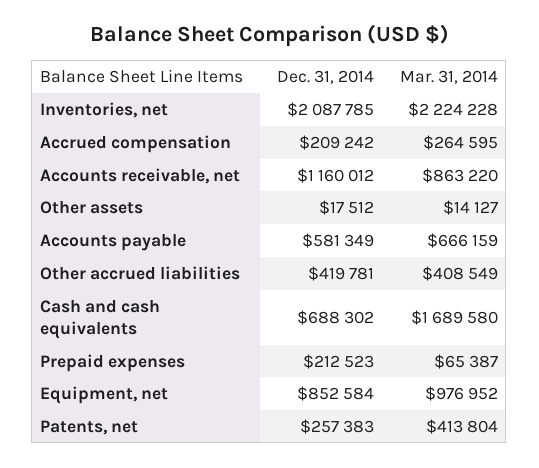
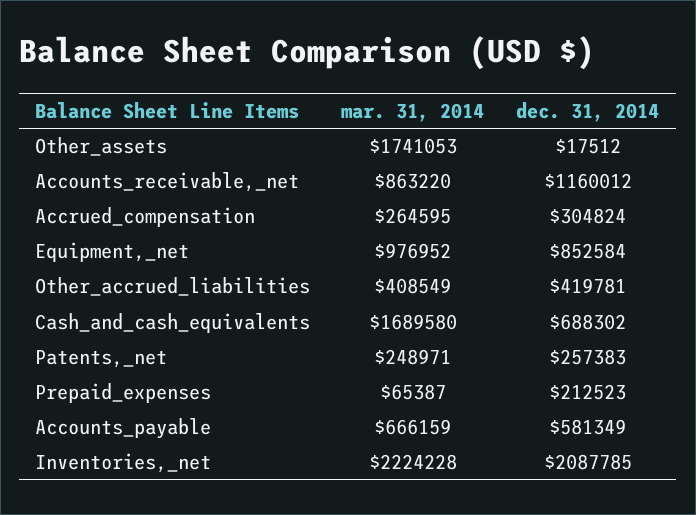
  {
    "Dec. 31, 2014": {
      "Inventories, net": 2087785,
-     "Accrued compensation": 209242,
+     "Accrued compensation": 304824,
      "Accounts receivable, net": 1160012,
      "Other assets": 17512,
      "Accounts payable": 581349,
      "Other accrued liabilities": 419781,
      "Cash and cash equivalents": 688302,
      "Prepaid expenses": 212523,
      "Equipment, net": 852584,
      "Patents, net": 257383
    },
    "Mar. 31, 2014": {
      "Inventories, net": 2224228,
      "Accrued compensation": 264595,
      "Accounts receivable, net": 863220,
-     "Other assets": 14127,
+     "Other assets": 1741053,
      "Accounts payable": 666159,
      "Other accrued liabilities": 408549,
      "Cash and cash equivalents": 1689580,
      "Prepaid expenses": 65387,
      "Equipment, net": 976952,
-     "Patents, net": 413804
+     "Patents, net": 248971
    }
  }

